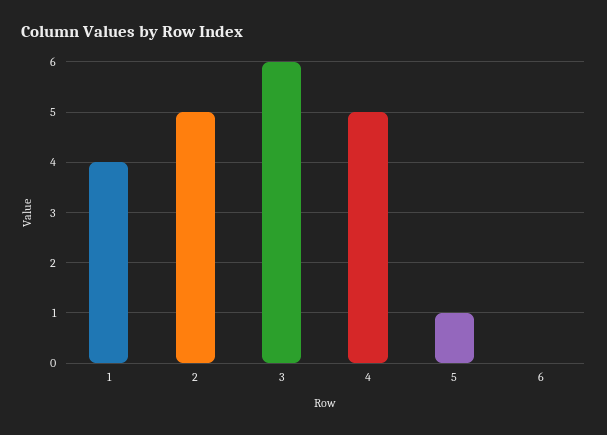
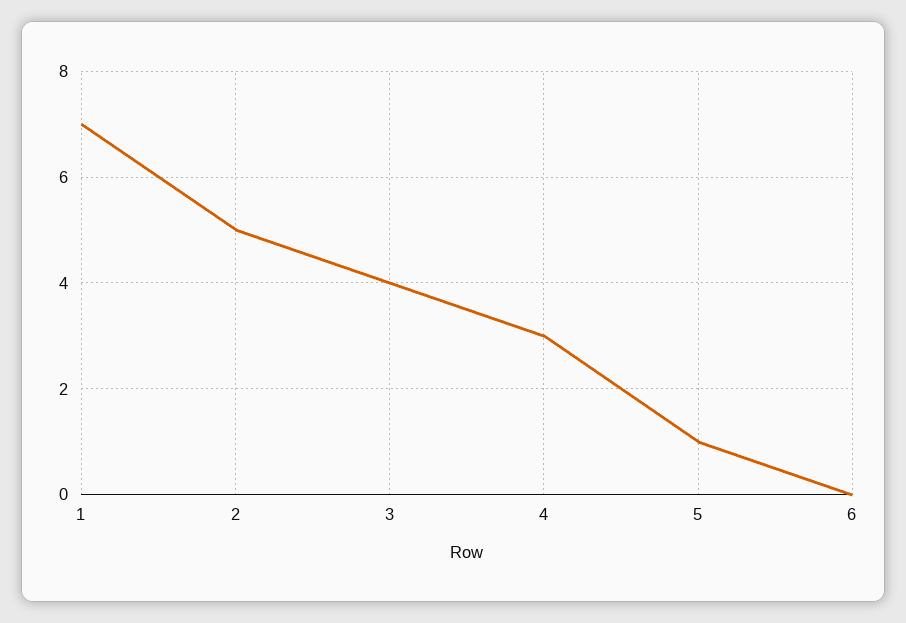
  {
-   "1": 4,
+   "1": 7,
    "2": 5,
-   "3": 6,
+   "3": 4,
-   "4": 5,
+   "4": 3,
    "5": 1,
    "6": 0
  }

